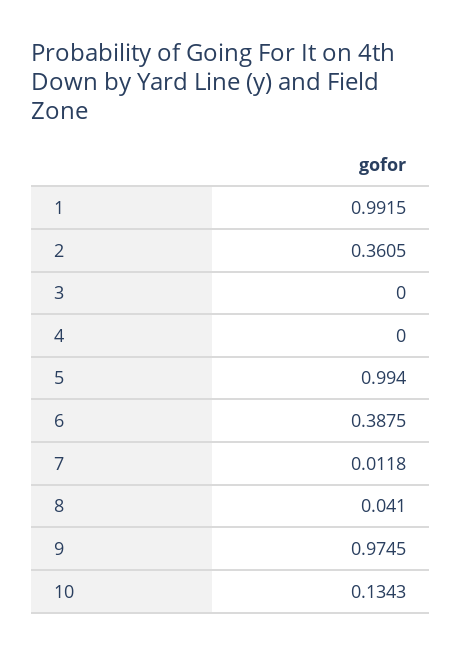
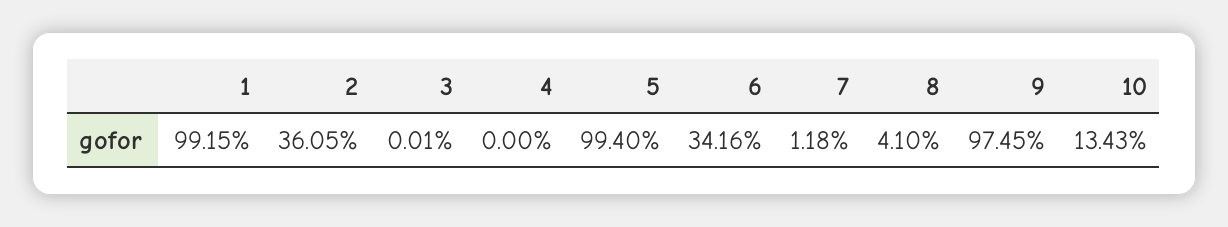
  {
    "1": 0.9915,
    "2": 0.3605,
-   "3": 0,
+   "3": 0.0001,
    "4": 0,
    "5": 0.994,
-   "6": 0.3875,
+   "6": 0.3416,
    "7": 0.0118,
    "8": 0.041,
    "9": 0.9745,
    "10": 0.1343
  }

